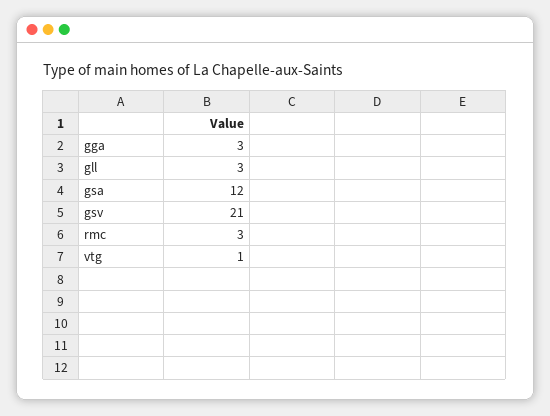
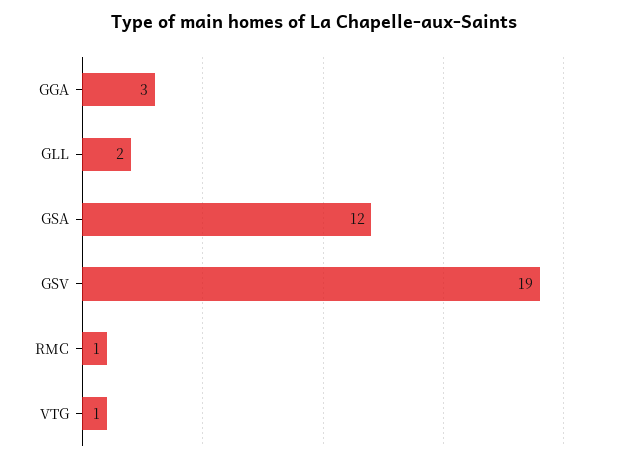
  {
    "gga": 3,
-   "gll": 3,
+   "gll": 2,
    "gsa": 12,
-   "gsv": 21,
+   "gsv": 19,
-   "rmc": 3,
+   "rmc": 1,
    "vtg": 1
  }

